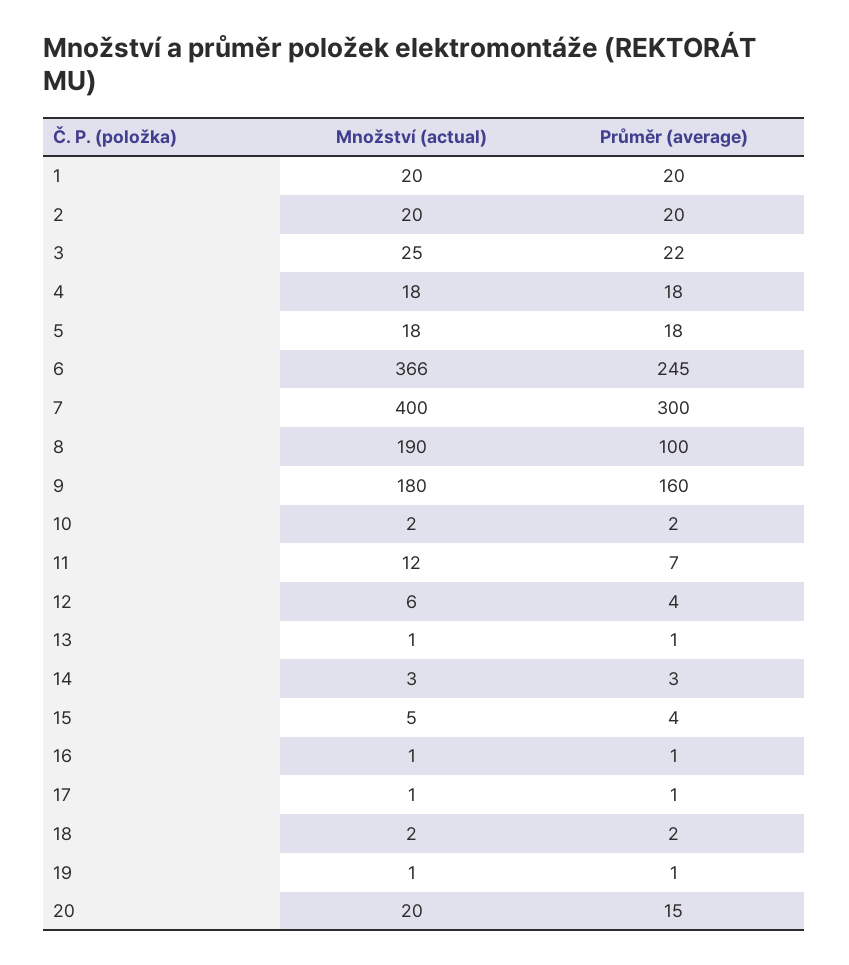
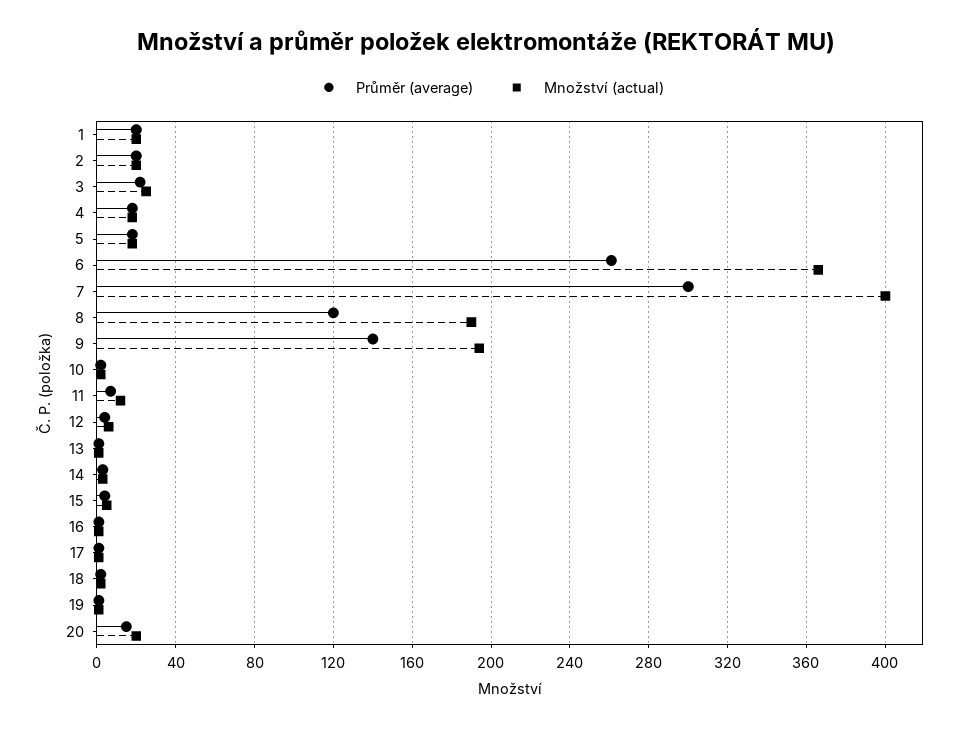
  {
    "Množství (actual)": {
      "1": 20,
      "2": 20,
      "3": 25,
      "4": 18,
      "5": 18,
      "6": 366,
      "7": 400,
      "8": 190,
-     "9": 180,
+     "9": 195,
      "10": 2,
      "11": 12,
      "12": 6,
      "13": 1,
      "14": 3,
      "15": 5,
      "16": 1,
      "17": 1,
      "18": 2,
      "19": 1,
      "20": 20
    },
    "Průměr (average)": {
      "1": 20,
      "2": 20,
      "3": 22,
      "4": 18,
      "5": 18,
-     "6": 245,
+     "6": 260,
      "7": 300,
-     "8": 100,
+     "8": 120,
-     "9": 160,
+     "9": 140,
      "10": 2,
      "11": 7,
      "12": 4,
      "13": 1,
      "14": 3,
      "15": 4,
      "16": 1,
      "17": 1,
      "18": 2,
      "19": 1,
      "20": 15
    }
  }

